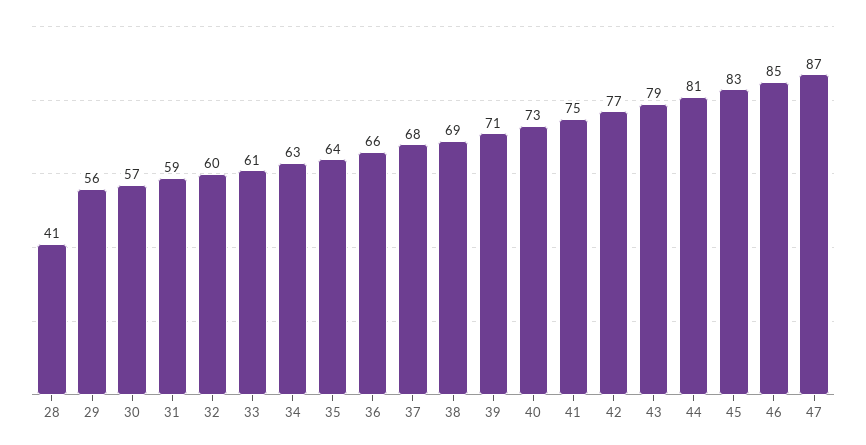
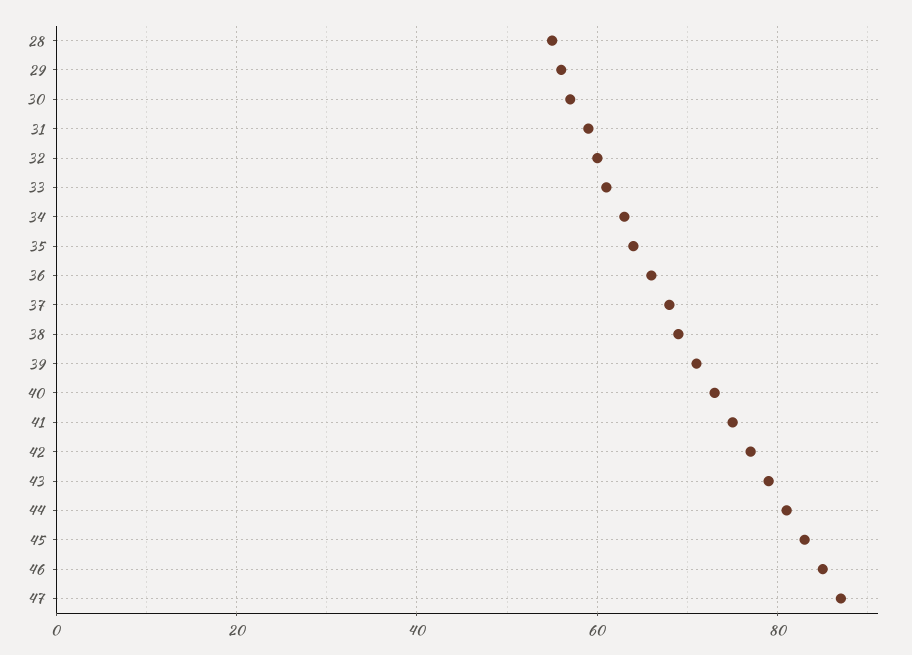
  {
-   "28": 41,
+   "28": 55,
    "29": 56,
    "30": 57,
    "31": 59,
    "32": 60,
    "33": 61,
    "34": 63,
    "35": 64,
    "36": 66,
    "37": 68,
    "38": 69,
    "39": 71,
    "40": 73,
    "41": 75,
    "42": 77,
    "43": 79,
    "44": 81,
    "45": 83,
    "46": 85,
    "47": 87
  }

